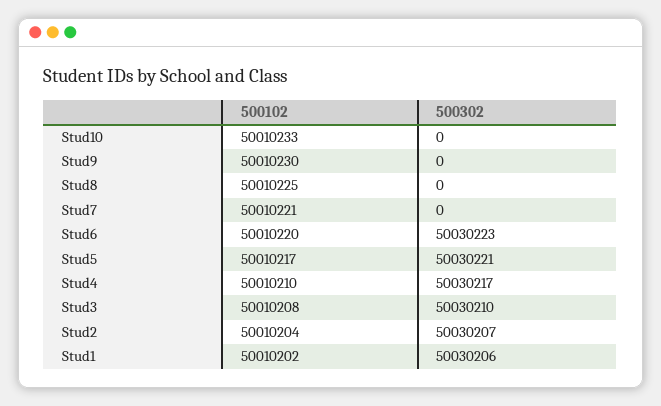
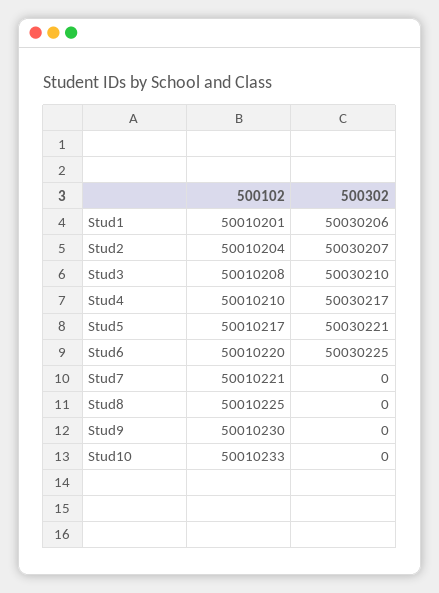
  {
    "500102": {
      "Stud10": 50010233,
      "Stud9": 50010230,
      "Stud8": 50010225,
      "Stud7": 50010221,
      "Stud6": 50010220,
      "Stud5": 50010217,
      "Stud4": 50010210,
      "Stud3": 50010208,
      "Stud2": 50010204,
-     "Stud1": 50010202
+     "Stud1": 50010201
    },
    "500302": {
      "Stud10": 0,
      "Stud9": 0,
      "Stud8": 0,
      "Stud7": 0,
-     "Stud6": 50030223,
+     "Stud6": 50030225,
      "Stud5": 50030221,
      "Stud4": 50030217,
      "Stud3": 50030210,
      "Stud2": 50030207,
      "Stud1": 50030206
    }
  }

